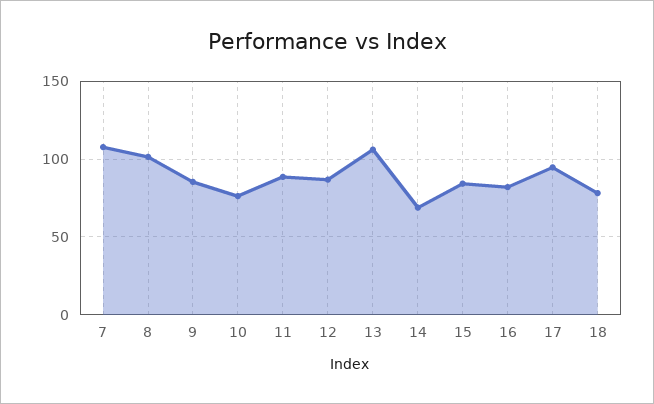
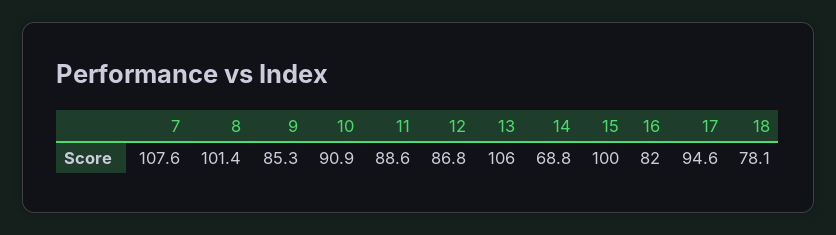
  {
    "7": 107.6,
    "8": 101.4,
    "9": 85.3,
-   "10": 75,
+   "10": 90.9,
    "11": 88.6,
    "12": 86.8,
    "13": 106,
    "14": 68.8,
-   "15": 85,
+   "15": 100,
    "16": 82,
    "17": 94.6,
    "18": 78.1
  }

